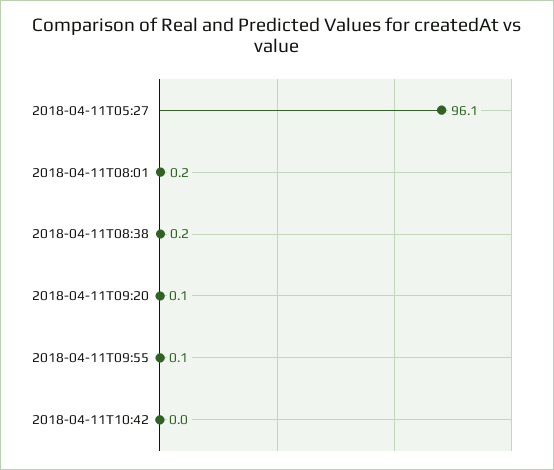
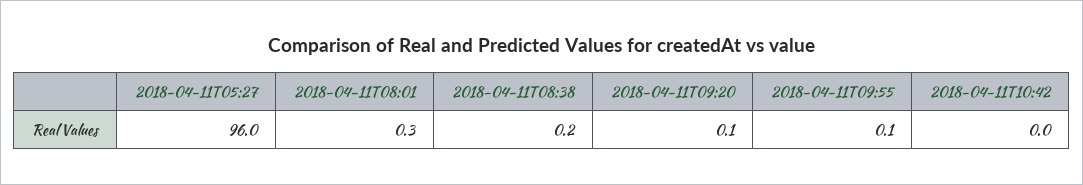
  {
-   "2018-04-11T05:27": 96.1,
+   "2018-04-11T05:27": 96,
-   "2018-04-11T08:01": 0.2,
+   "2018-04-11T08:01": 0.3,
    "2018-04-11T08:38": 0.2,
    "2018-04-11T09:20": 0.1,
    "2018-04-11T09:55": 0.1,
    "2018-04-11T10:42": 0
  }

